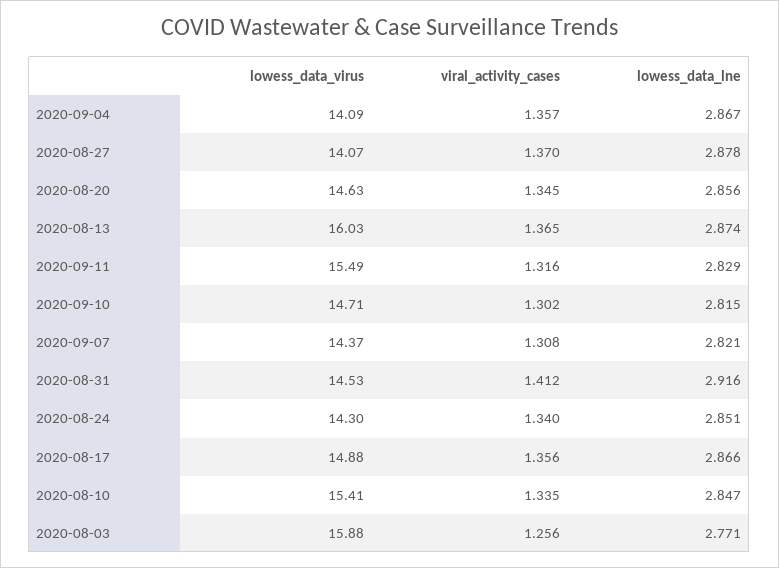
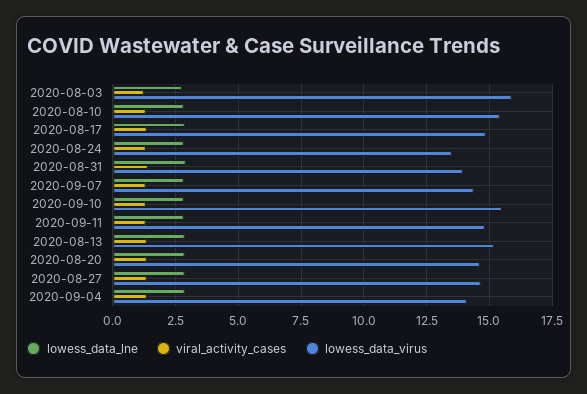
  {
    "lowess_data_virus": {
      "2020-09-04": 14.09,
-     "2020-08-27": 14.07,
+     "2020-08-27": 14.75,
      "2020-08-20": 14.63,
-     "2020-08-13": 16.03,
+     "2020-08-13": 15.25,
-     "2020-09-11": 15.49,
+     "2020-09-11": 14.75,
-     "2020-09-10": 14.71,
+     "2020-09-10": 15.5,
      "2020-09-07": 14.37,
-     "2020-08-31": 14.53,
+     "2020-08-31": 14,
-     "2020-08-24": 14.3,
+     "2020-08-24": 13.5,
      "2020-08-17": 14.88,
      "2020-08-10": 15.41,
      "2020-08-03": 15.88
    },
    "viral_activity_cases": {
      "2020-09-04": 1.357,
      "2020-08-27": 1.37,
      "2020-08-20": 1.345,
      "2020-08-13": 1.365,
      "2020-09-11": 1.316,
      "2020-09-10": 1.302,
      "2020-09-07": 1.308,
      "2020-08-31": 1.412,
      "2020-08-24": 1.34,
      "2020-08-17": 1.356,
      "2020-08-10": 1.335,
      "2020-08-03": 1.256
    },
    "lowess_data_lne": {
      "2020-09-04": 2.867,
      "2020-08-27": 2.878,
      "2020-08-20": 2.856,
      "2020-08-13": 2.874,
      "2020-09-11": 2.829,
      "2020-09-10": 2.815,
      "2020-09-07": 2.821,
      "2020-08-31": 2.916,
      "2020-08-24": 2.851,
      "2020-08-17": 2.866,
      "2020-08-10": 2.847,
      "2020-08-03": 2.771
    }
  }

